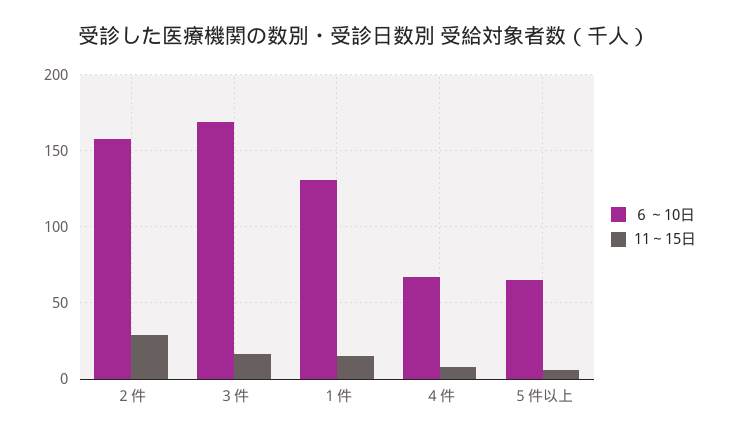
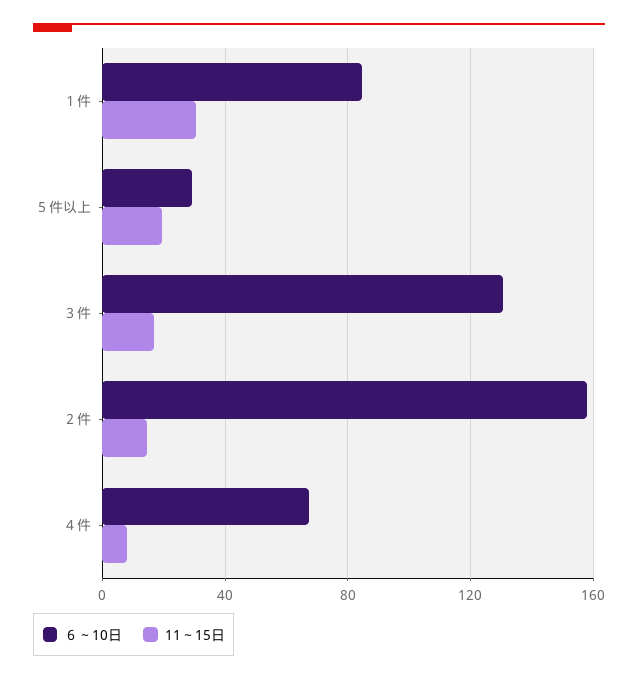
  {
    "６～10日": {
      "２件": 160,
-     "３件": 170,
+     "３件": 130,
-     "１件": 130,
+     "１件": 85,
      "４件": 65,
-     "５件以上": 65
+     "５件以上": 30
    },
    "11～15日": {
-     "２件": 30,
+     "２件": 15,
      "３件": 15,
-     "１件": 15,
+     "１件": 30,
      "４件": 10,
-     "５件以上": 5
+     "５件以上": 20
    }
  }

